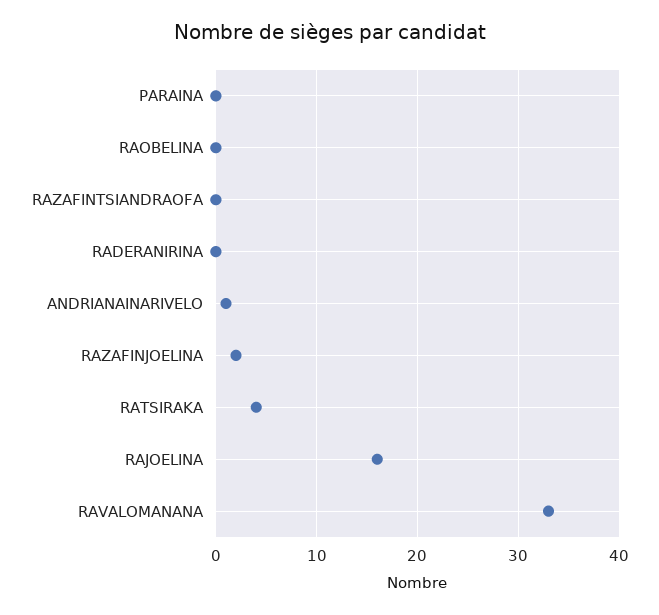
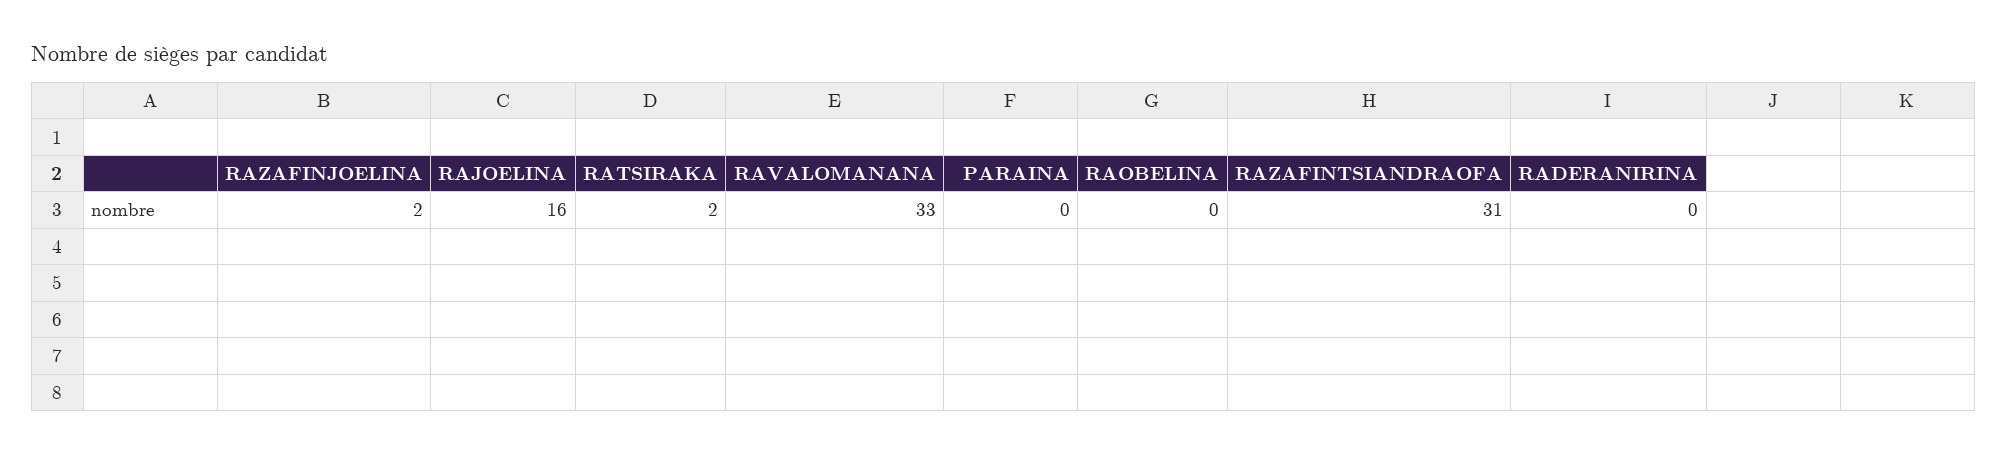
  {
    "PARAINA": 0,
    "RAOBELINA": 0,
-   "RAZAFINTSIANDRAOFA": 0,
+   "RAZAFINTSIANDRAOFA": 31,
    "RADERANIRINA": 0,
-   "ANDRIANAINARIVELO": 1,
    "RAZAFINJOELINA": 2,
-   "RATSIRAKA": 4,
+   "RATSIRAKA": 2,
    "RAJOELINA": 16,
    "RAVALOMANANA": 33
  }

